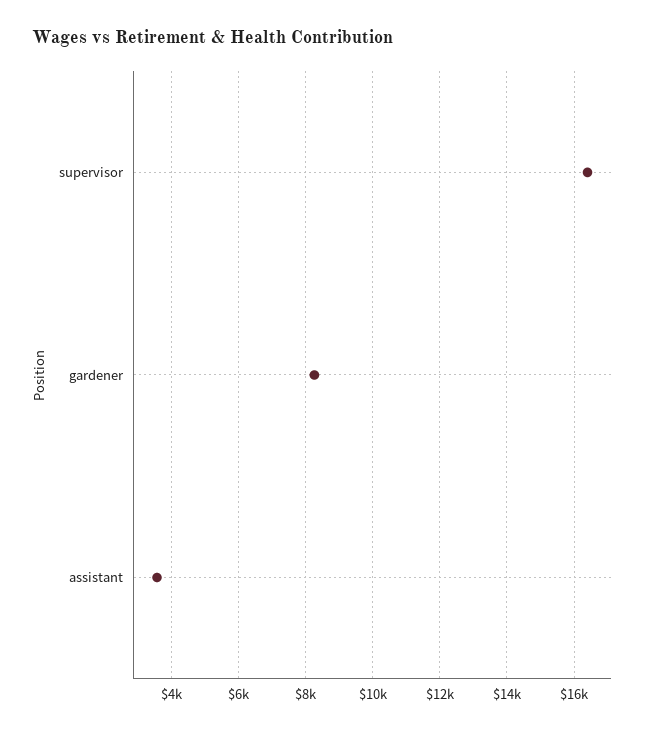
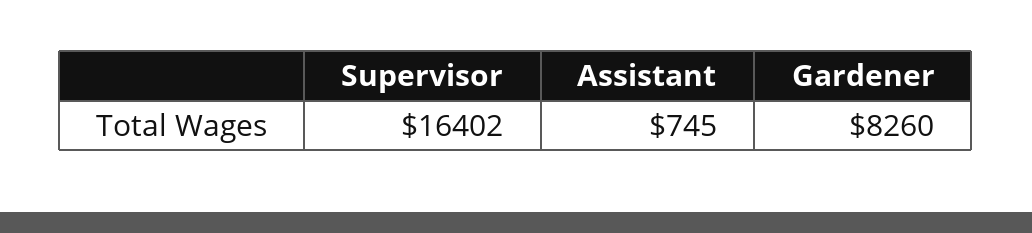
  {
    "supervisor": 16402,
    "gardener": 8260,
-   "assistant": 3600
+   "assistant": 745
  }

